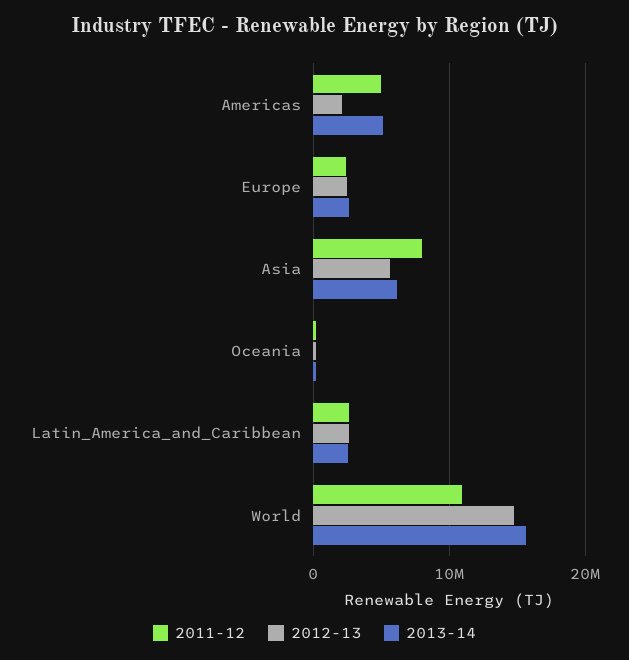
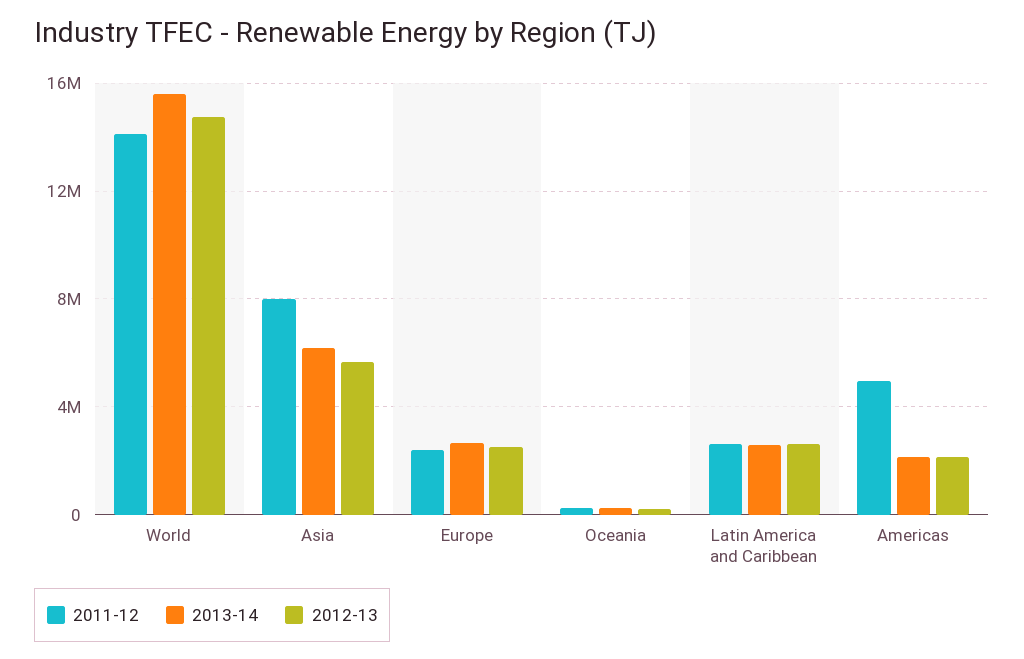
  {
    "2011-12": {
      "Americas": 5000000,
      "Europe": 2500000,
      "Asia": 8000000,
      "Oceania": 0,
      "Latin_America_and_Caribbean": 2500000,
-     "World": 11000000
+     "World": 14000000
    },
    "2012-13": {
      "Americas": 2000000,
      "Europe": 2500000,
      "Asia": 5500000,
      "Oceania": 0,
      "Latin_America_and_Caribbean": 2500000,
      "World": 15000000
    },
    "2013-14": {
-     "Americas": 5000000,
+     "Americas": 2000000,
      "Europe": 2500000,
      "Asia": 6000000,
      "Oceania": 0,
      "Latin_America_and_Caribbean": 2500000,
      "World": 15500000
    }
  }

